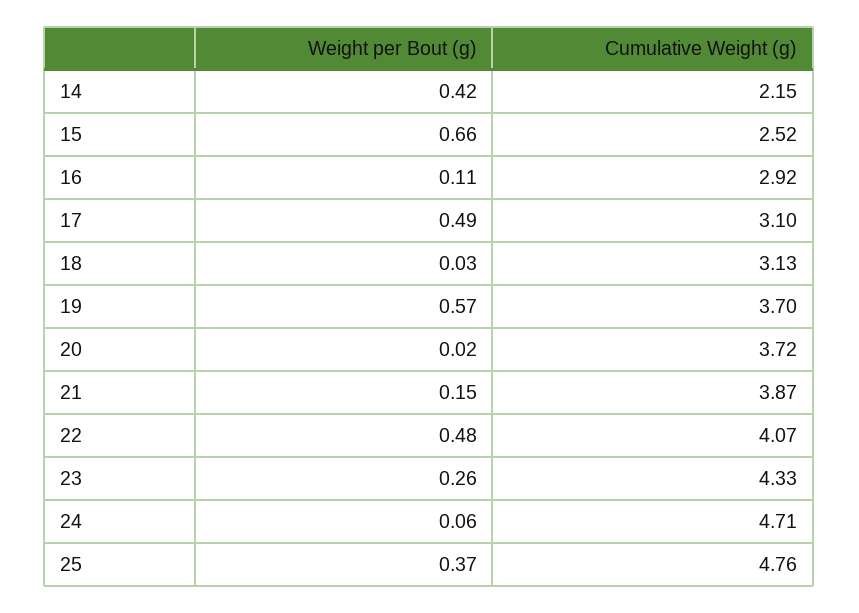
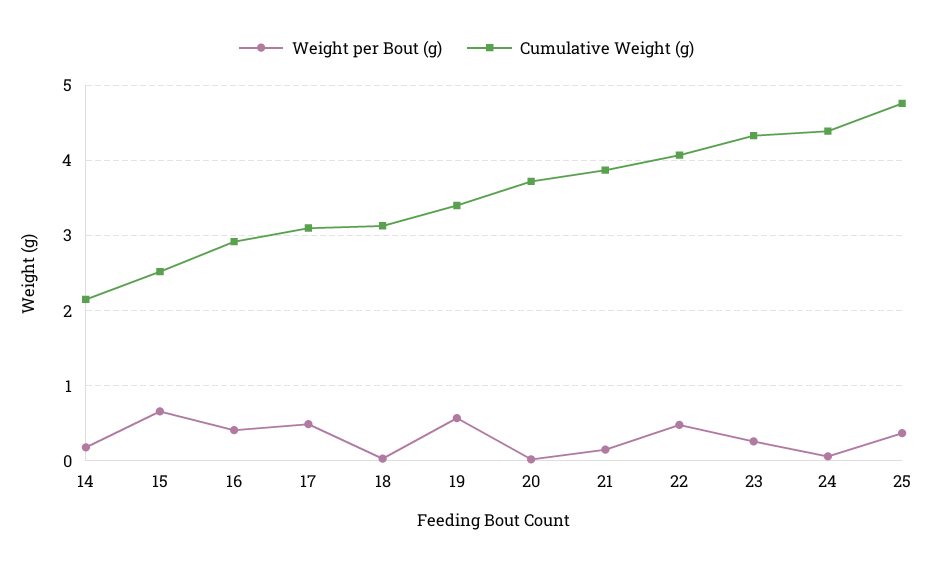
  {
    "Weight per Bout (g)": {
-     "14": 0.42,
+     "14": 0.2,
      "15": 0.66,
-     "16": 0.11,
+     "16": 0.4,
      "17": 0.49,
      "18": 0.03,
      "19": 0.57,
      "20": 0.02,
      "21": 0.15,
      "22": 0.48,
      "23": 0.26,
      "24": 0.06,
      "25": 0.37
    },
    "Cumulative Weight (g)": {
      "14": 2.15,
      "15": 2.52,
      "16": 2.92,
      "17": 3.1,
      "18": 3.13,
-     "19": 3.7,
+     "19": 3.4,
      "20": 3.72,
      "21": 3.87,
      "22": 4.07,
      "23": 4.33,
-     "24": 4.71,
+     "24": 4.4,
      "25": 4.76
    }
  }

